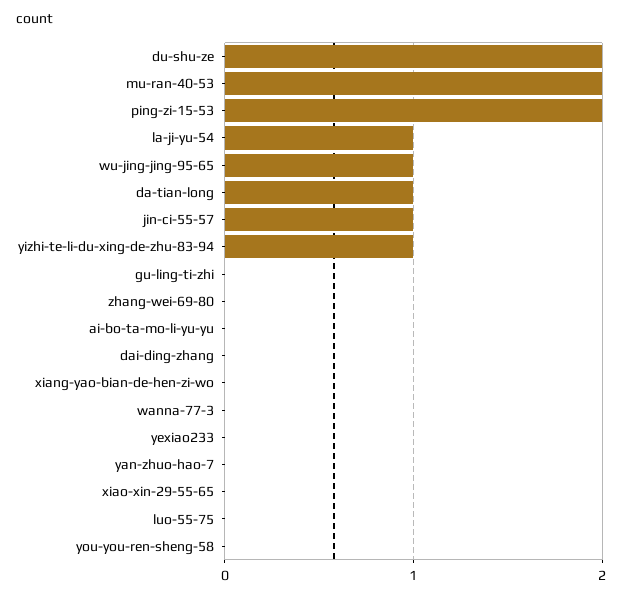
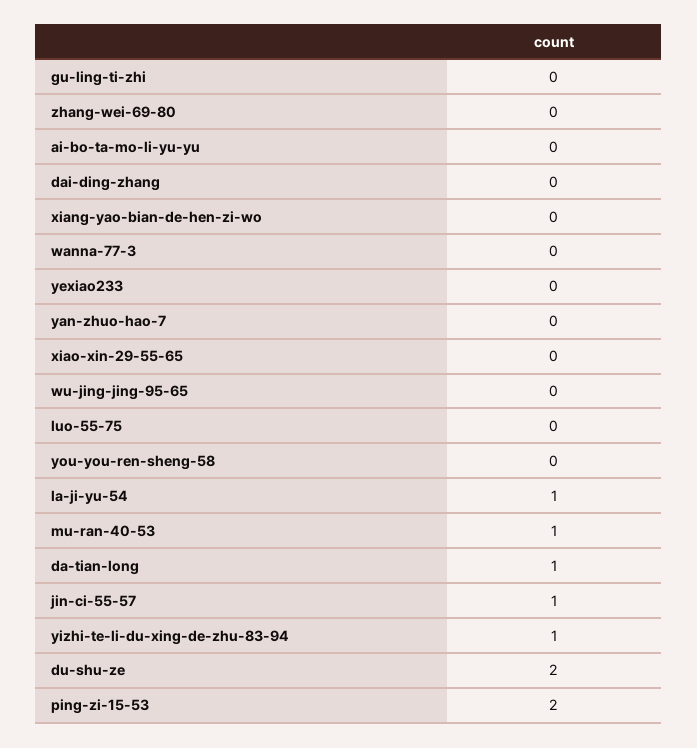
  {
    "du-shu-ze": 2,
-   "mu-ran-40-53": 2,
+   "mu-ran-40-53": 1,
    "ping-zi-15-53": 2,
    "la-ji-yu-54": 1,
-   "wu-jing-jing-95-65": 1,
+   "wu-jing-jing-95-65": 0,
    "da-tian-long": 1,
    "jin-ci-55-57": 1,
    "yizhi-te-li-du-xing-de-zhu-83-94": 1,
    "gu-ling-ti-zhi": 0,
    "zhang-wei-69-80": 0,
    "ai-bo-ta-mo-li-yu-yu": 0,
    "dai-ding-zhang": 0,
    "xiang-yao-bian-de-hen-zi-wo": 0,
    "wanna-77-3": 0,
    "yexiao233": 0,
    "yan-zhuo-hao-7": 0,
    "xiao-xin-29-55-65": 0,
    "luo-55-75": 0,
    "you-you-ren-sheng-58": 0
  }

